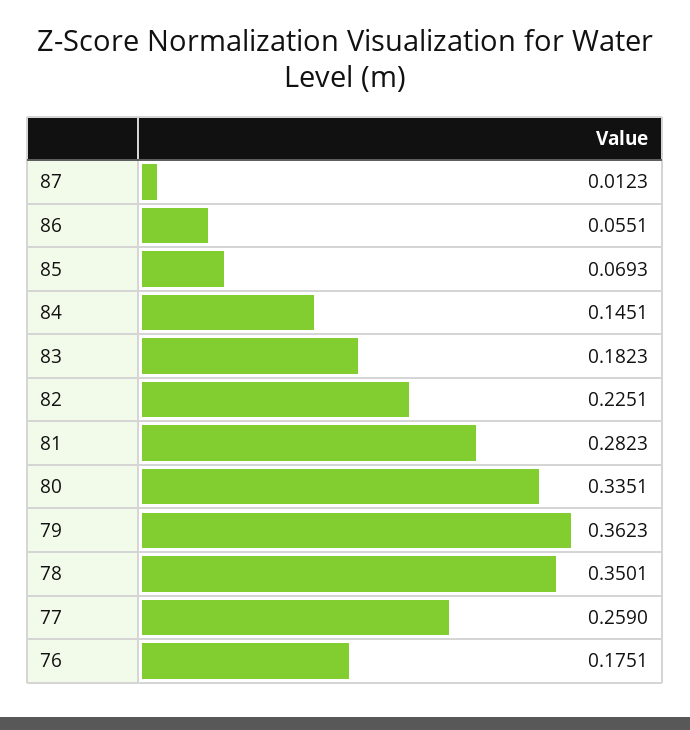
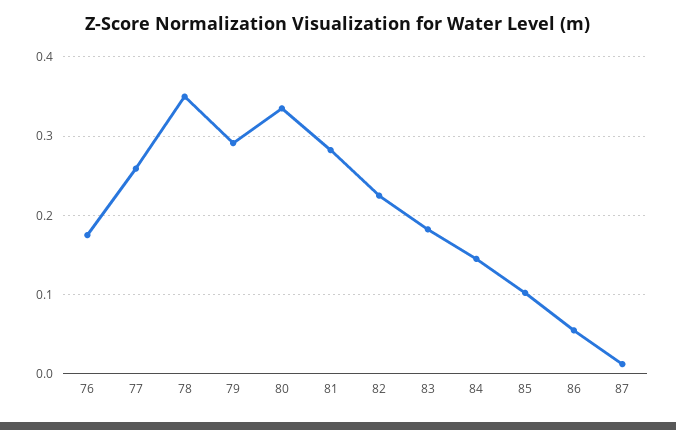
  {
    "87": 0.0123,
    "86": 0.0551,
-   "85": 0.0693,
+   "85": 0.1,
    "84": 0.1451,
    "83": 0.1823,
    "82": 0.2251,
    "81": 0.2823,
    "80": 0.3351,
-   "79": 0.3623,
+   "79": 0.29,
    "78": 0.3501,
    "77": 0.259,
    "76": 0.1751
  }

